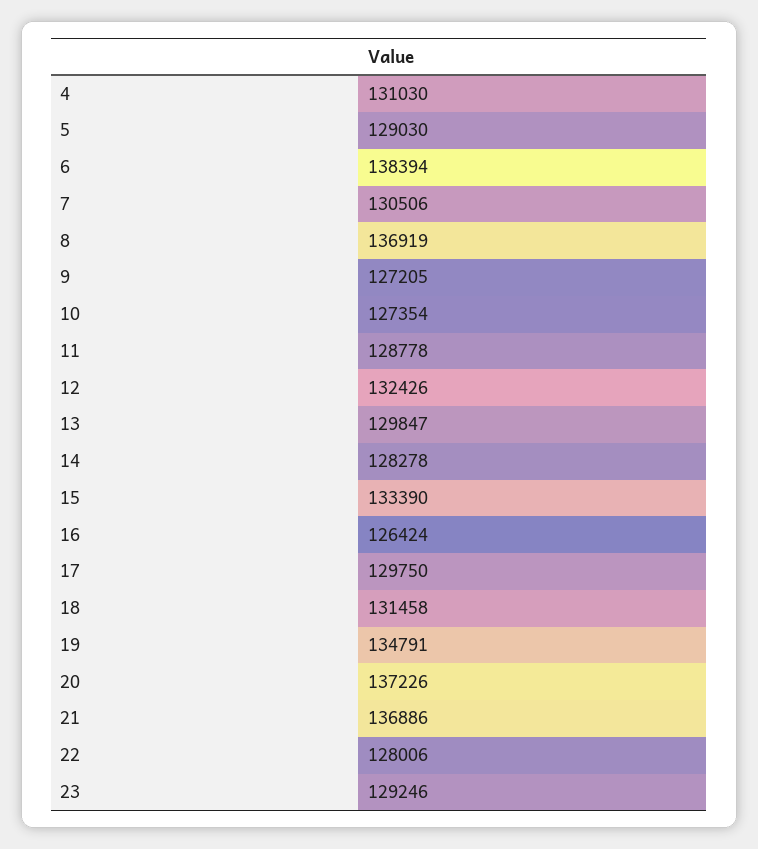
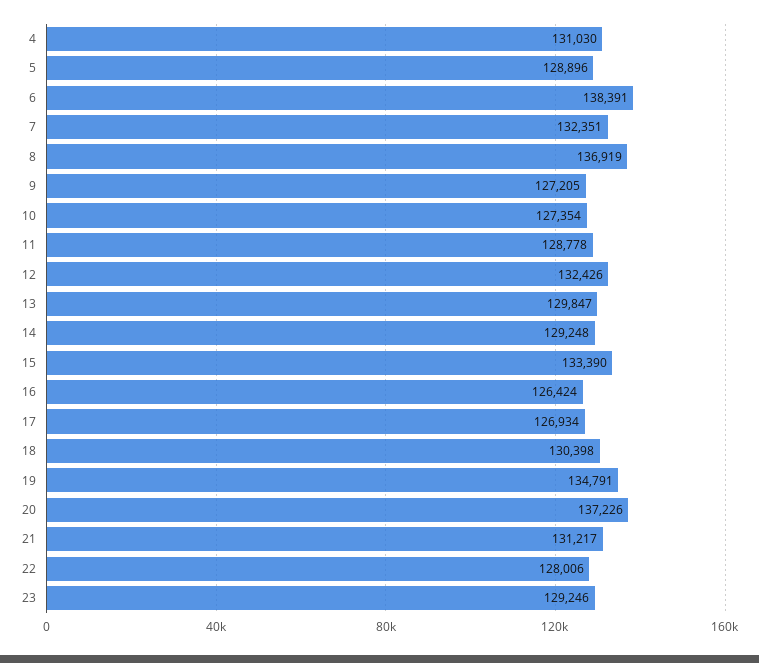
  {
    "4": 131030,
-   "5": 129030,
+   "5": 128896,
-   "6": 138394,
+   "6": 138391,
-   "7": 130506,
+   "7": 132351,
    "8": 136919,
    "9": 127205,
    "10": 127354,
    "11": 128778,
    "12": 132426,
    "13": 129847,
-   "14": 128278,
+   "14": 129248,
    "15": 133390,
    "16": 126424,
-   "17": 129750,
+   "17": 126934,
-   "18": 131458,
+   "18": 130398,
    "19": 134791,
    "20": 137226,
-   "21": 136886,
+   "21": 131217,
    "22": 128006,
    "23": 129246
  }

